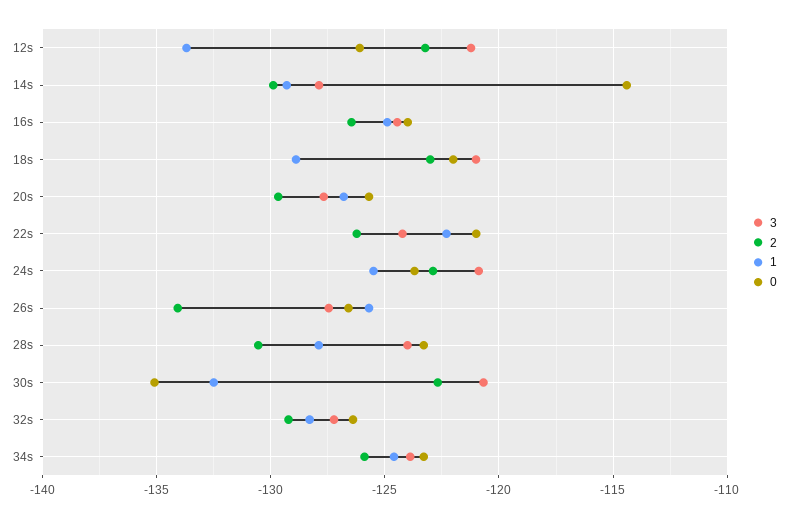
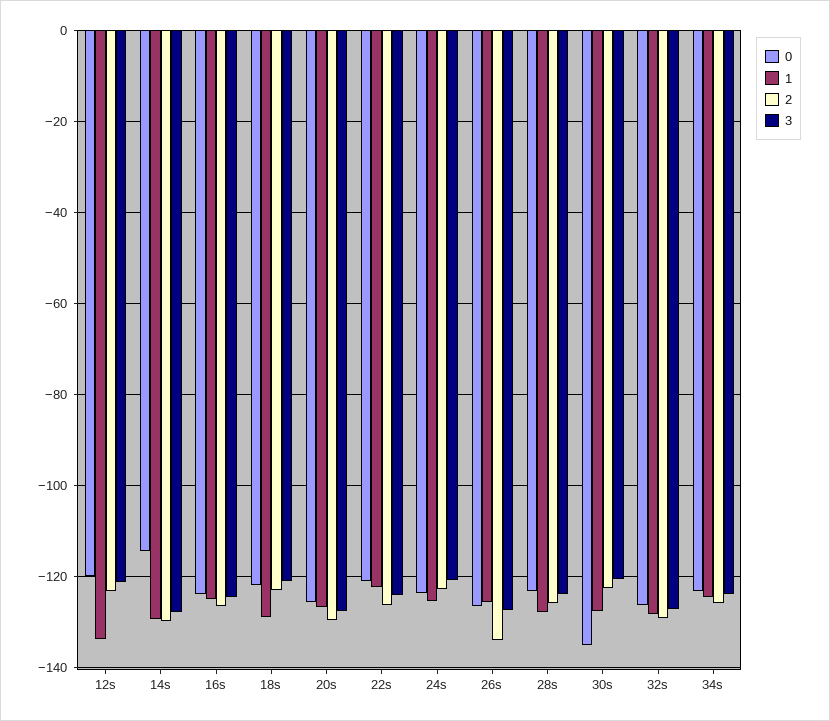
  {
    "3": {
      "12s": -121,
      "14s": -128,
      "16s": -124.5,
      "18s": -121,
      "20s": -127.5,
      "22s": -124,
      "24s": -121,
      "26s": -127.5,
      "28s": -124,
      "30s": -120.5,
      "32s": -127,
      "34s": -124
    },
    "2": {
      "12s": -123,
      "14s": -130,
      "16s": -126.5,
      "18s": -123,
      "20s": -129.5,
      "22s": -126,
      "24s": -123,
      "26s": -134,
-     "28s": -130.5,
+     "28s": -126,
      "30s": -122.5,
      "32s": -129,
      "34s": -126
    },
    "1": {
      "12s": -133.5,
      "14s": -129.5,
      "16s": -125,
      "18s": -129,
      "20s": -127,
      "22s": -122.5,
      "24s": -125.5,
      "26s": -125.5,
      "28s": -128,
-     "30s": -132.5,
+     "30s": -128,
      "32s": -128.5,
      "34s": -124.5
    },
    "0": {
-     "12s": -126,
+     "12s": -120,
      "14s": -114.5,
      "16s": -124,
      "18s": -122,
      "20s": -125.5,
      "22s": -121,
      "24s": -123.5,
      "26s": -126.5,
      "28s": -123.5,
      "30s": -135,
      "32s": -126.5,
      "34s": -123.5
    }
  }

